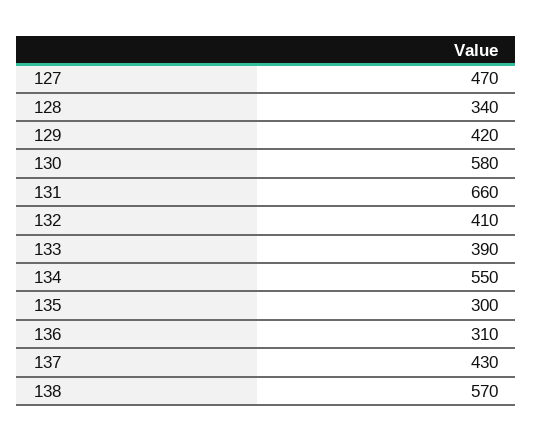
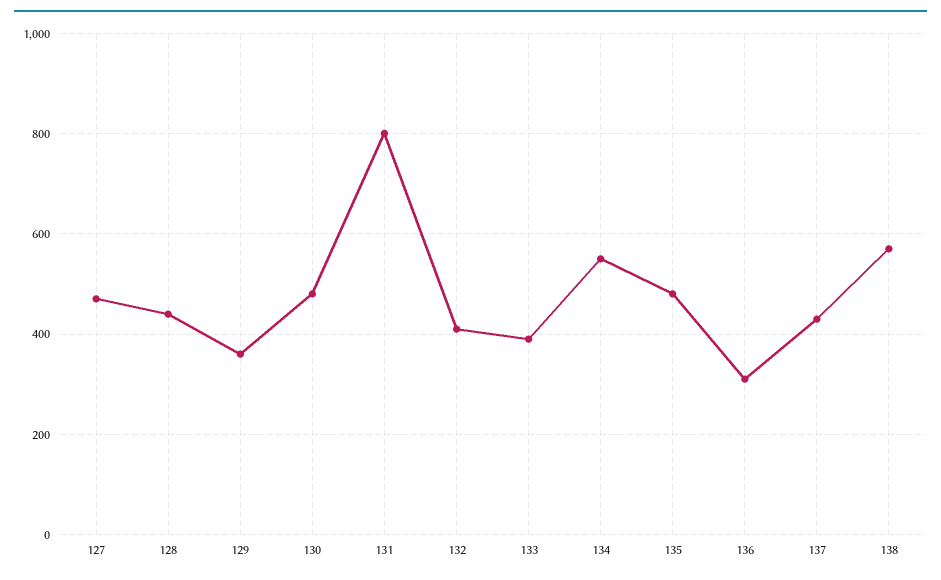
  {
    "127": 470,
-   "128": 340,
+   "128": 440,
-   "129": 420,
+   "129": 360,
-   "130": 580,
+   "130": 480,
-   "131": 660,
+   "131": 800,
    "132": 410,
    "133": 390,
    "134": 550,
-   "135": 300,
+   "135": 480,
    "136": 310,
    "137": 430,
    "138": 570
  }

